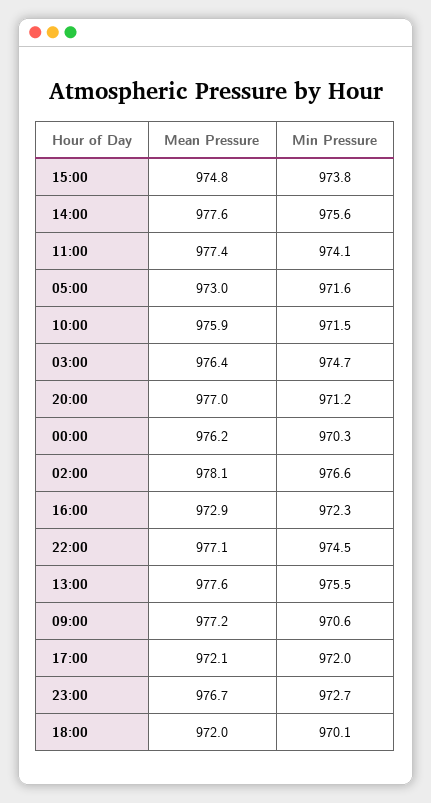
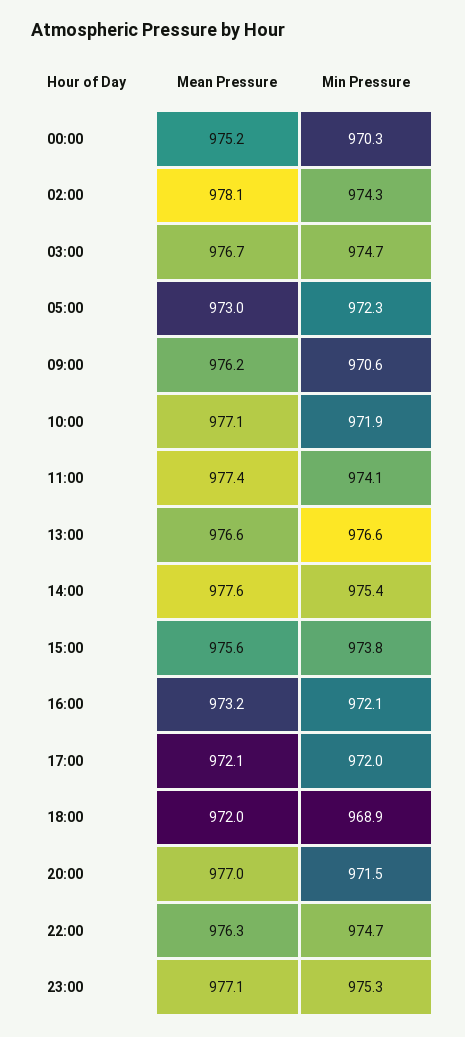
  {
    "Mean Pressure": {
-     "15:00": 974.8,
+     "15:00": 975.6,
      "14:00": 977.6,
      "11:00": 977.4,
      "05:00": 973,
-     "10:00": 975.9,
+     "10:00": 977.1,
-     "03:00": 976.4,
+     "03:00": 976.7,
      "20:00": 977,
-     "00:00": 976.2,
+     "00:00": 975.2,
      "02:00": 978.1,
-     "16:00": 972.9,
+     "16:00": 973.2,
-     "22:00": 977.1,
+     "22:00": 976.3,
-     "13:00": 977.6,
+     "13:00": 976.6,
-     "09:00": 977.2,
+     "09:00": 976.2,
      "17:00": 972.1,
-     "23:00": 976.7,
+     "23:00": 977.1,
      "18:00": 972
    },
    "Min Pressure": {
      "15:00": 973.8,
-     "14:00": 975.6,
+     "14:00": 975.4,
      "11:00": 974.1,
-     "05:00": 971.6,
+     "05:00": 972.3,
-     "10:00": 971.5,
+     "10:00": 971.9,
      "03:00": 974.7,
-     "20:00": 971.2,
+     "20:00": 971.5,
      "00:00": 970.3,
-     "02:00": 976.6,
+     "02:00": 974.3,
-     "16:00": 972.3,
+     "16:00": 972.1,
-     "22:00": 974.5,
+     "22:00": 974.7,
-     "13:00": 975.5,
+     "13:00": 976.6,
      "09:00": 970.6,
      "17:00": 972,
-     "23:00": 972.7,
+     "23:00": 975.3,
-     "18:00": 970.1
+     "18:00": 968.9
    }
  }

